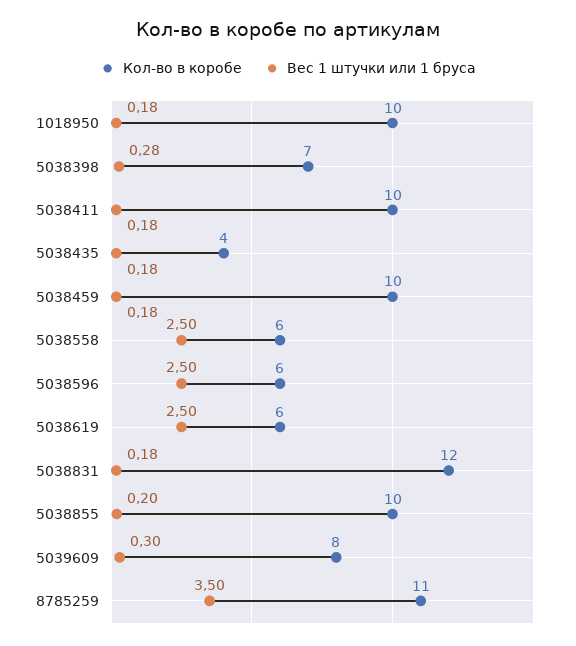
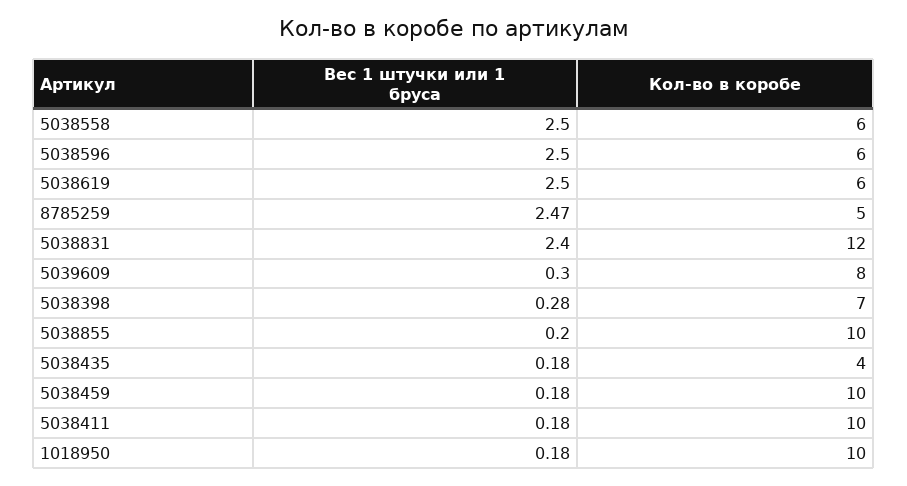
  {
    "Кол-во в коробе": {
      "1018950": 10,
      "5038398": 7,
      "5038411": 10,
      "5038435": 4,
      "5038459": 10,
      "5038558": 6,
      "5038596": 6,
      "5038619": 6,
      "5038831": 12,
      "5038855": 10,
      "5039609": 8,
-     "8785259": 11
+     "8785259": 5
    },
    "Вес 1 штучки или 1 бруса": {
      "1018950": 0.18,
      "5038398": 0.28,
      "5038411": 0.18,
      "5038435": 0.18,
      "5038459": 0.18,
      "5038558": 2.5,
      "5038596": 2.5,
      "5038619": 2.5,
-     "5038831": 0.18,
+     "5038831": 2.4,
      "5038855": 0.2,
      "5039609": 0.3,
-     "8785259": 3.5
+     "8785259": 2.47
    }
  }

